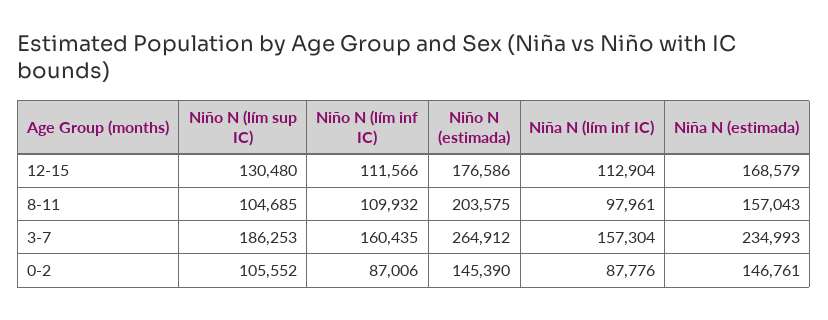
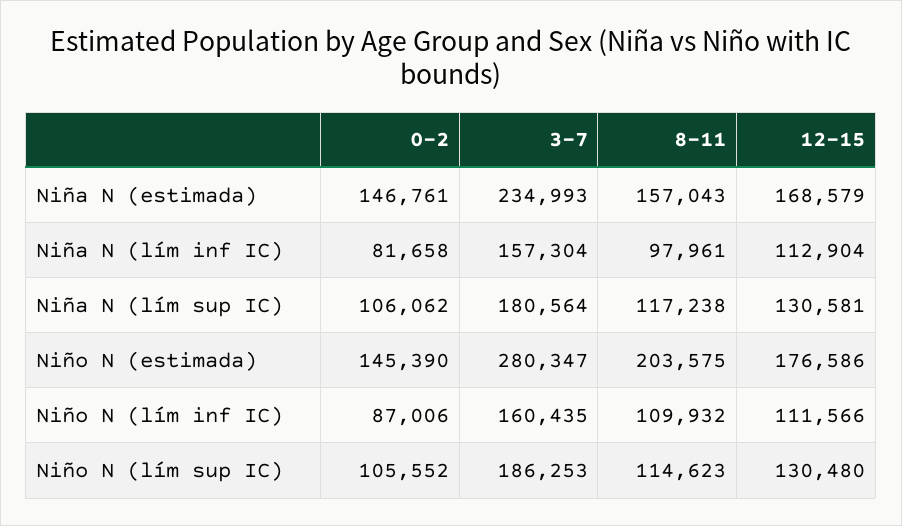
  {
    "Niño N (lím sup IC)": {
      "12-15": 130480,
-     "8-11": 104685,
+     "8-11": 114623,
      "3-7": 186253,
      "0-2": 105552
    },
    "Niño N (lím inf IC)": {
      "12-15": 111566,
      "8-11": 109932,
      "3-7": 160435,
      "0-2": 87006
    },
    "Niño N (estimada)": {
      "12-15": 176586,
      "8-11": 203575,
-     "3-7": 264912,
+     "3-7": 280347,
      "0-2": 145390
    },
    "Niña N (lím inf IC)": {
      "12-15": 112904,
      "8-11": 97961,
      "3-7": 157304,
-     "0-2": 87776
+     "0-2": 81658
    },
    "Niña N (estimada)": {
      "12-15": 168579,
      "8-11": 157043,
      "3-7": 234993,
      "0-2": 146761
-   }
+   },
+   "Niña N (lím sup IC)": {
+     "0-2": 106062,
+     "3-7": 180564,
+     "8-11": 117238,
+     "12-15": 130581
+   }
  }

